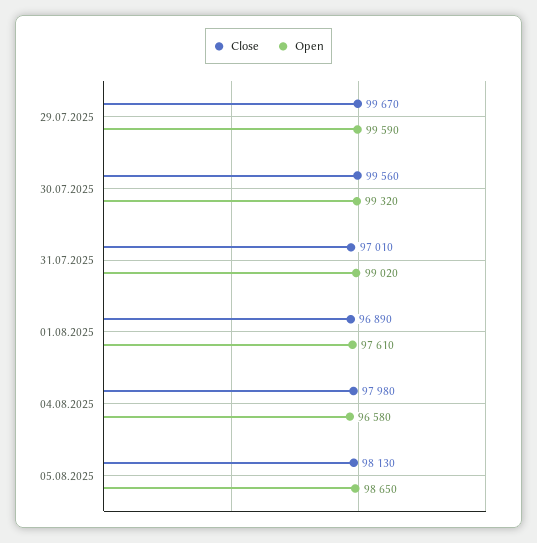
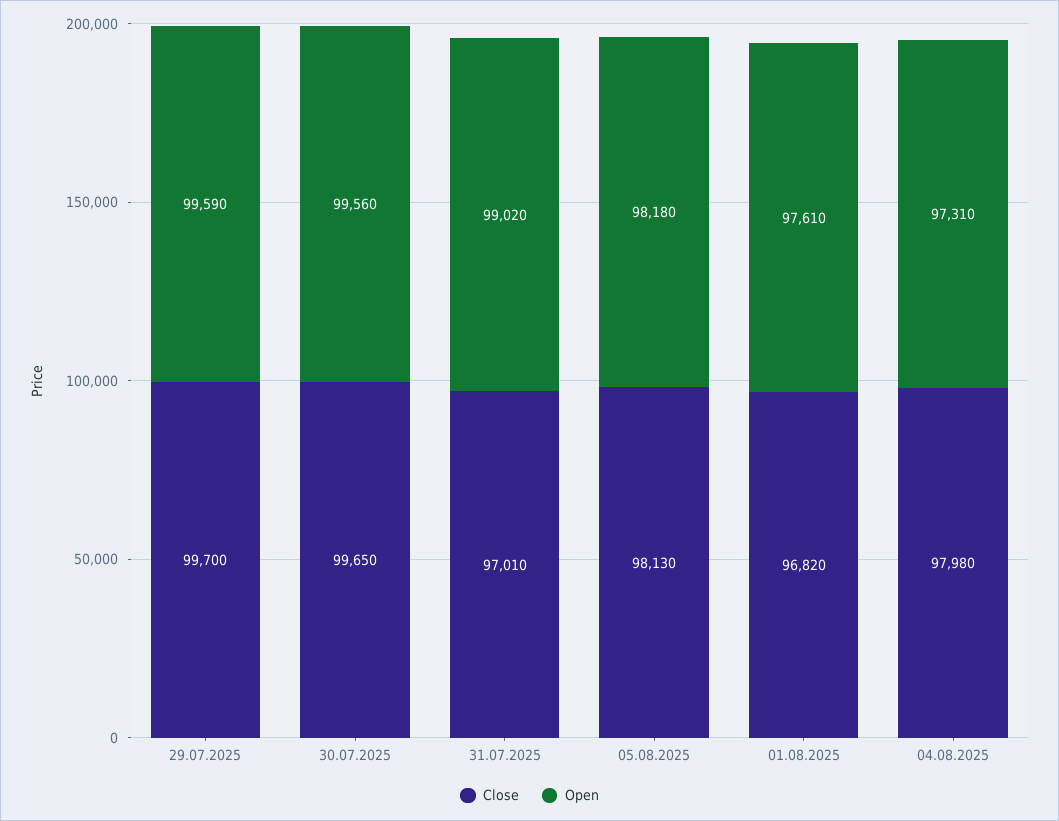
  {
    "Close": {
-     "29.07.2025": 99670,
+     "29.07.2025": 99700,
-     "30.07.2025": 99560,
+     "30.07.2025": 99650,
      "31.07.2025": 97010,
-     "01.08.2025": 96890,
+     "01.08.2025": 96820,
      "04.08.2025": 97980,
      "05.08.2025": 98130
    },
    "Open": {
      "29.07.2025": 99590,
-     "30.07.2025": 99320,
+     "30.07.2025": 99560,
      "31.07.2025": 99020,
      "01.08.2025": 97610,
-     "04.08.2025": 96580,
+     "04.08.2025": 97310,
-     "05.08.2025": 98650
+     "05.08.2025": 98180
    }
  }

